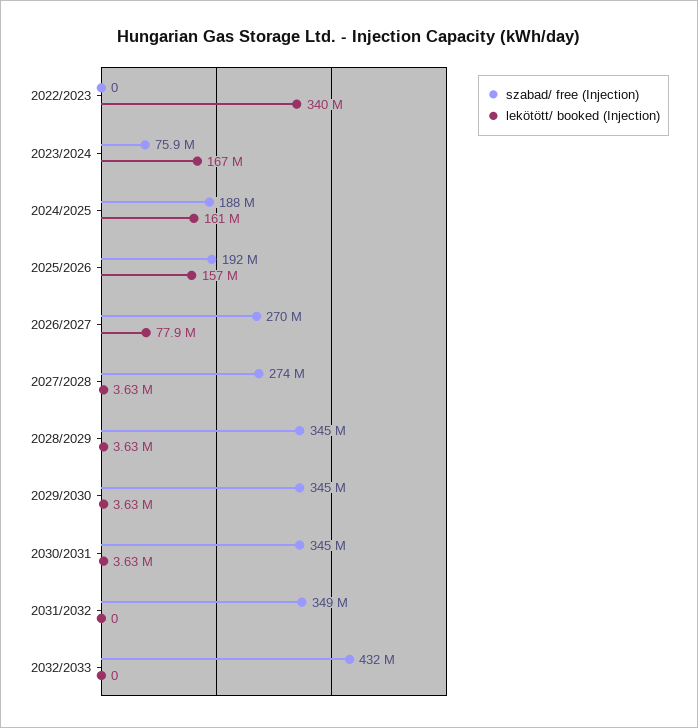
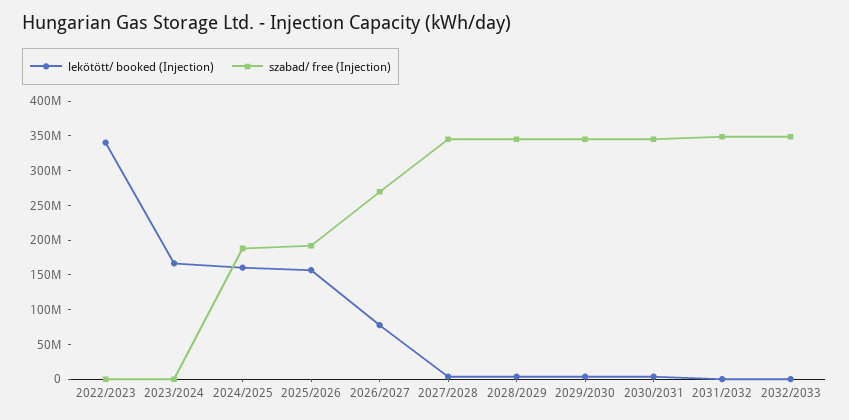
  {
    "szabad/ free (Injection)": {
      "2022/2023": 0,
-     "2023/2024": 75900000,
+     "2023/2024": 0,
      "2024/2025": 188000000,
      "2025/2026": 192000000,
      "2026/2027": 270000000,
-     "2027/2028": 274000000,
+     "2027/2028": 350000000,
      "2028/2029": 345000000,
      "2029/2030": 345000000,
      "2030/2031": 345000000,
      "2031/2032": 349000000,
-     "2032/2033": 432000000
+     "2032/2033": 350000000
    },
    "lekötött/ booked (Injection)": {
      "2022/2023": 340000000,
      "2023/2024": 167000000,
      "2024/2025": 161000000,
      "2025/2026": 157000000,
      "2026/2027": 77900000,
      "2027/2028": 3630000,
      "2028/2029": 3630000,
      "2029/2030": 3630000,
      "2030/2031": 3630000,
      "2031/2032": 0,
      "2032/2033": 0
    }
  }

